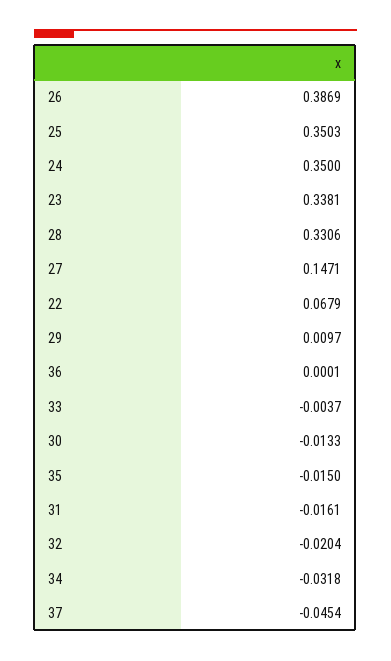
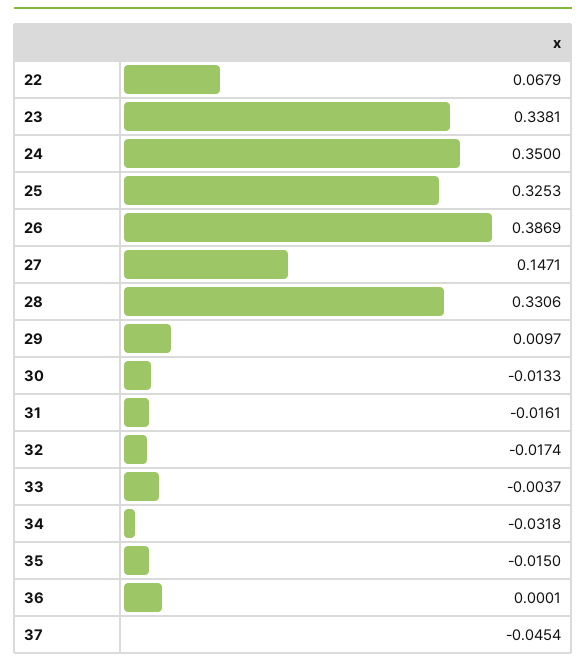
  {
    "26": 0.3869,
-   "25": 0.3503,
+   "25": 0.3253,
    "24": 0.35,
    "23": 0.3381,
    "28": 0.3306,
    "27": 0.1471,
    "22": 0.0679,
    "29": 0.0097,
    "36": 0.0001,
    "33": -0.0037,
    "30": -0.0133,
    "35": -0.015,
    "31": -0.0161,
-   "32": -0.0204,
+   "32": -0.0174,
    "34": -0.0318,
    "37": -0.0454
  }

